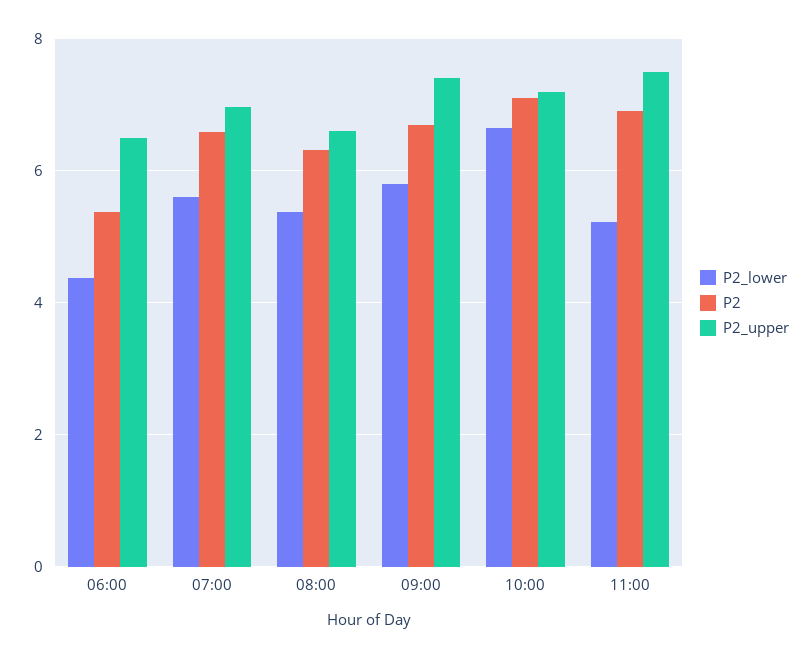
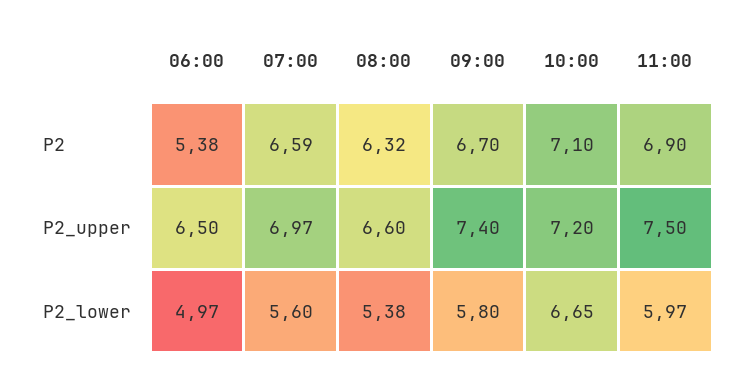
  {
    "P2_lower": {
-     "06:00": 4.4,
+     "06:00": 4.97,
      "07:00": 5.6,
      "08:00": 5.38,
      "09:00": 5.8,
      "10:00": 6.65,
-     "11:00": 5.2
+     "11:00": 5.97
    },
    "P2": {
      "06:00": 5.38,
      "07:00": 6.59,
      "08:00": 6.32,
      "09:00": 6.7,
      "10:00": 7.1,
      "11:00": 6.9
    },
    "P2_upper": {
      "06:00": 6.5,
      "07:00": 6.97,
      "08:00": 6.6,
      "09:00": 7.4,
      "10:00": 7.2,
      "11:00": 7.5
    }
  }

